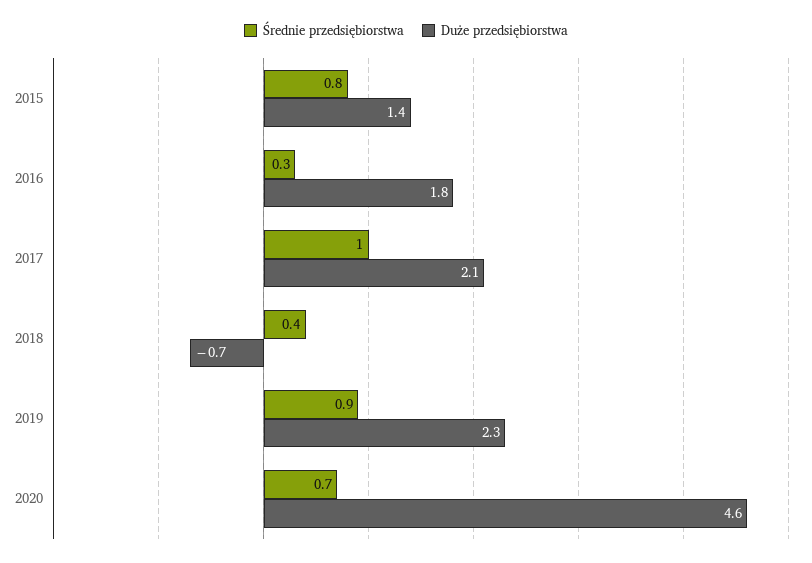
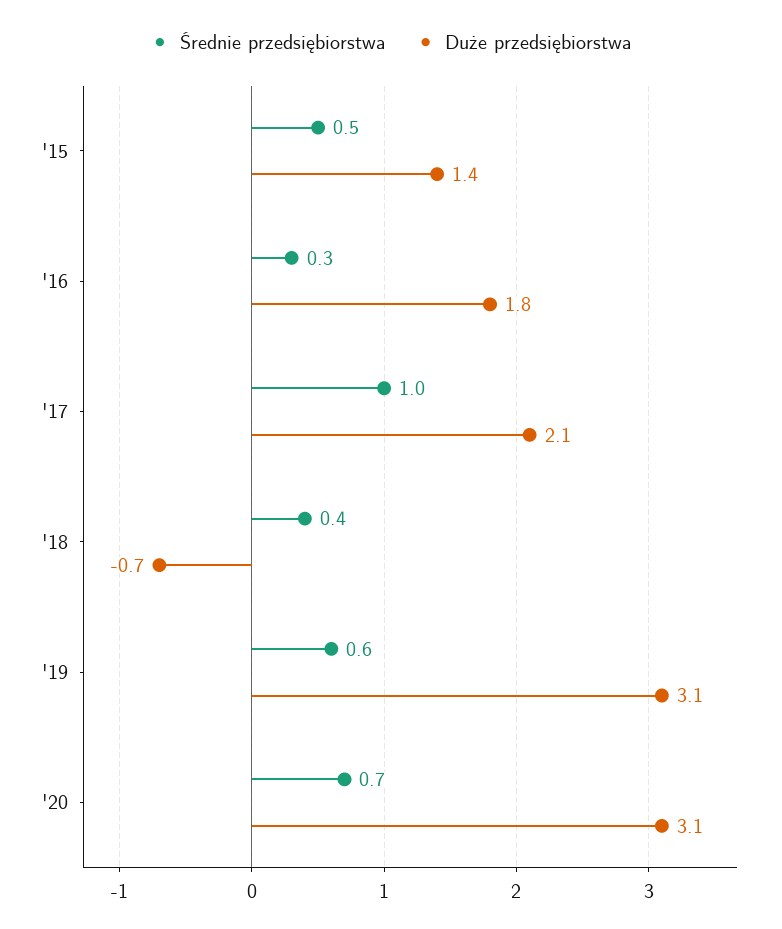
  {
    "Średnie przedsiębiorstwa": {
-     "2015": 0.8,
+     "2015": 0.5,
      "2016": 0.3,
      "2017": 1,
      "2018": 0.4,
-     "2019": 0.9,
+     "2019": 0.6,
      "2020": 0.7
    },
    "Duże przedsiębiorstwa": {
      "2015": 1.4,
      "2016": 1.8,
      "2017": 2.1,
      "2018": -0.7,
-     "2019": 2.3,
+     "2019": 3.1,
-     "2020": 4.6
+     "2020": 3.1
    }
  }

